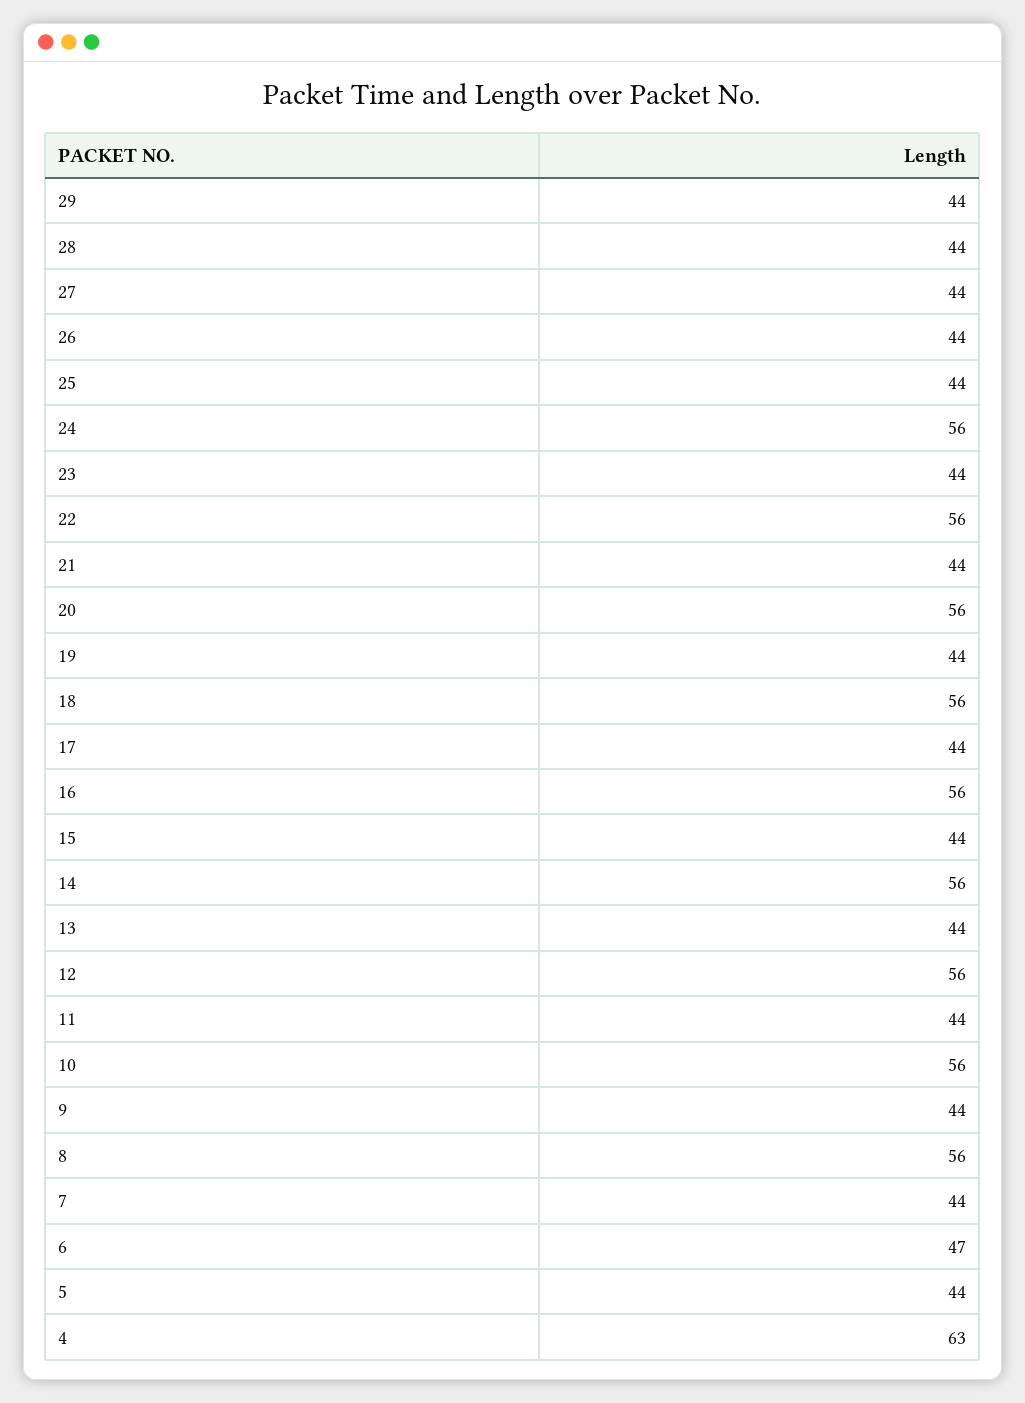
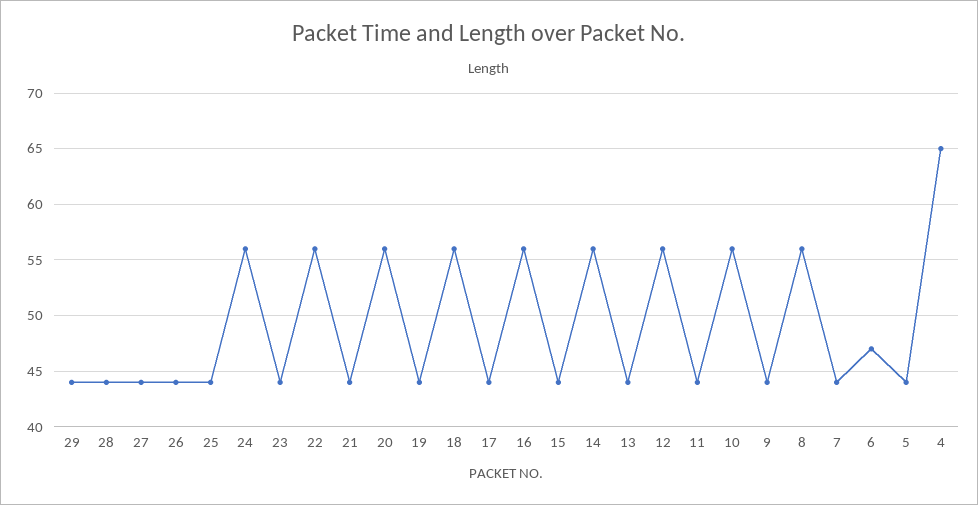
  {
    "29": 44,
    "28": 44,
    "27": 44,
    "26": 44,
    "25": 44,
    "24": 56,
    "23": 44,
    "22": 56,
    "21": 44,
    "20": 56,
    "19": 44,
    "18": 56,
    "17": 44,
    "16": 56,
    "15": 44,
    "14": 56,
    "13": 44,
    "12": 56,
    "11": 44,
    "10": 56,
    "9": 44,
    "8": 56,
    "7": 44,
    "6": 47,
    "5": 44,
-   "4": 63
+   "4": 65
  }

